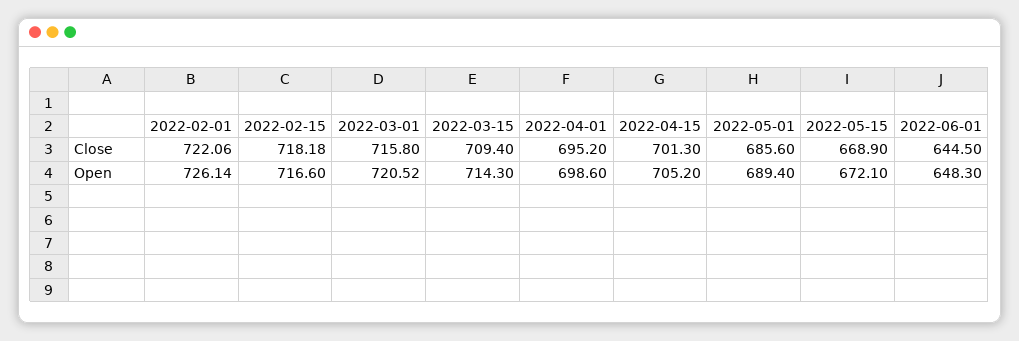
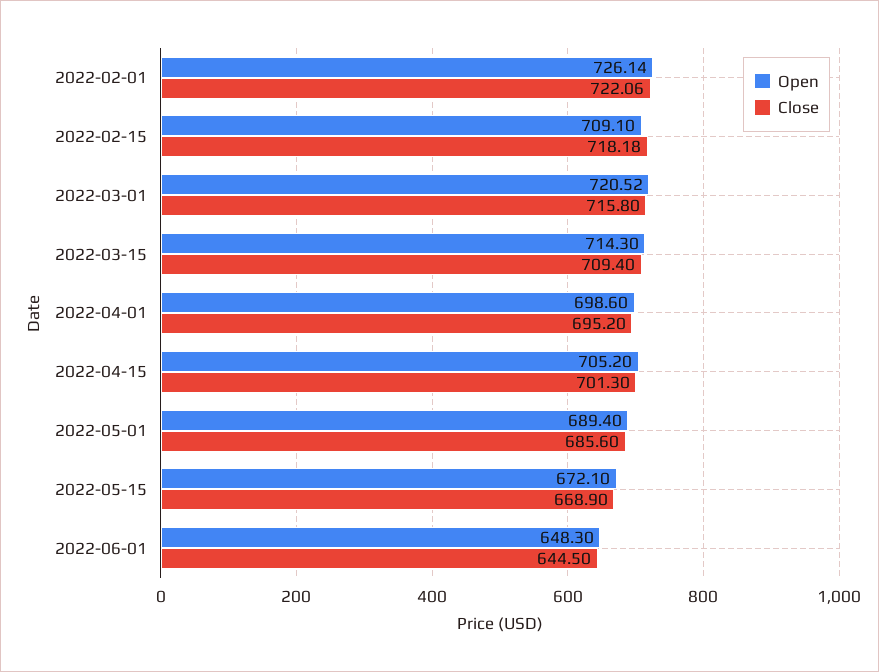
  {
    "Close": {
      "2022-02-01": 722.06,
      "2022-02-15": 718.18,
      "2022-03-01": 715.8,
      "2022-03-15": 709.4,
      "2022-04-01": 695.2,
      "2022-04-15": 701.3,
      "2022-05-01": 685.6,
      "2022-05-15": 668.9,
      "2022-06-01": 644.5
    },
    "Open": {
      "2022-02-01": 726.14,
-     "2022-02-15": 716.6,
+     "2022-02-15": 709.1,
      "2022-03-01": 720.52,
      "2022-03-15": 714.3,
      "2022-04-01": 698.6,
      "2022-04-15": 705.2,
      "2022-05-01": 689.4,
      "2022-05-15": 672.1,
      "2022-06-01": 648.3
    }
  }

